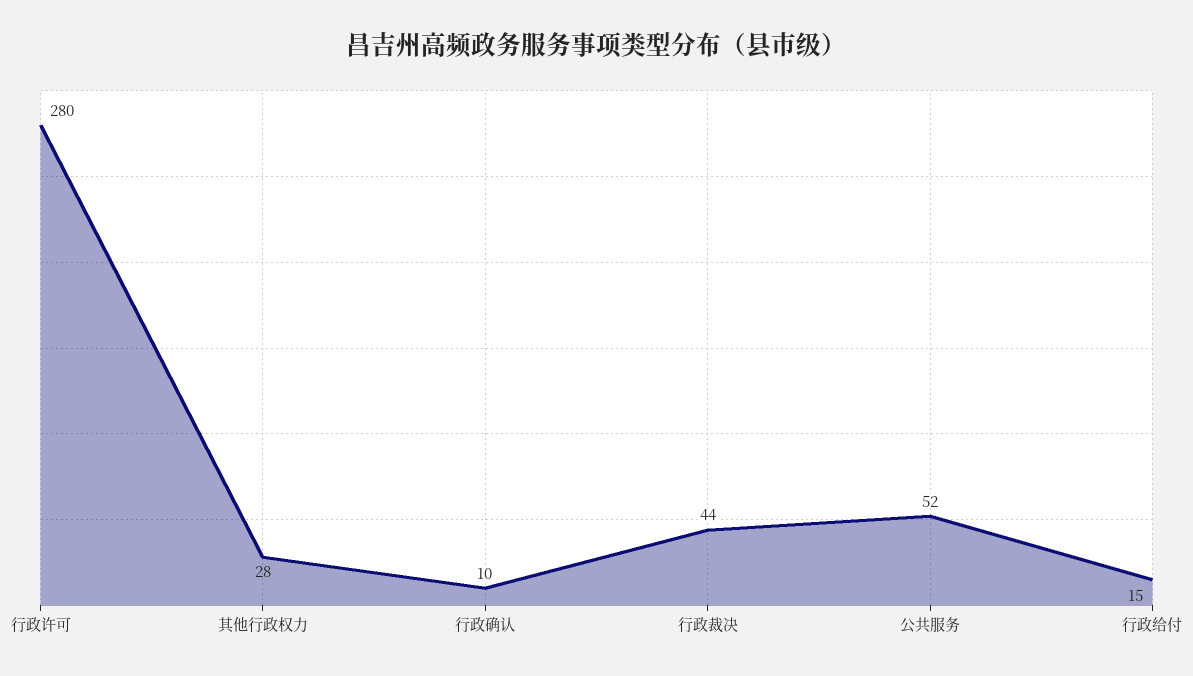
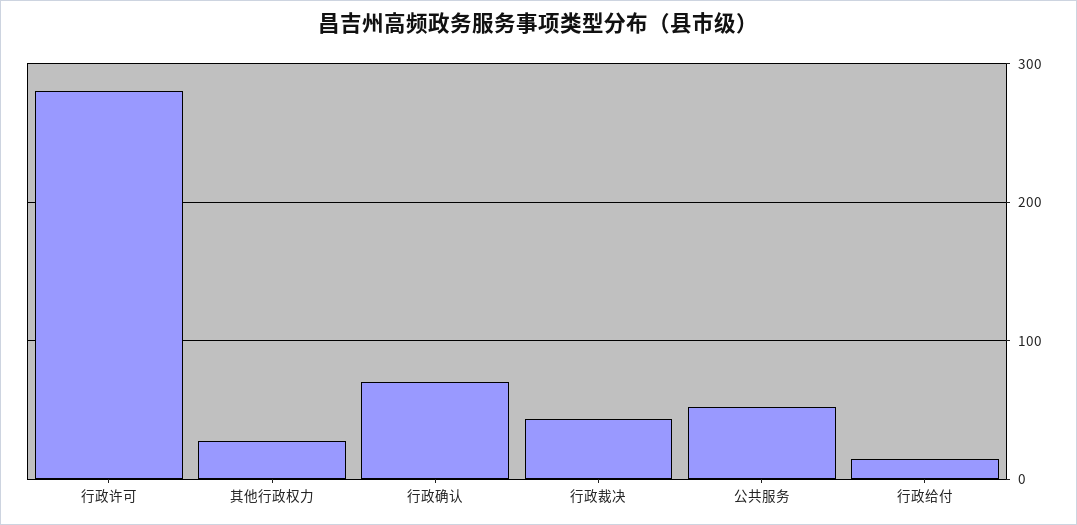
  {
    "行政许可": 280,
    "其他行政权力": 28,
-   "行政确认": 10,
+   "行政确认": 70,
    "行政裁决": 44,
    "公共服务": 52,
    "行政给付": 15
  }

